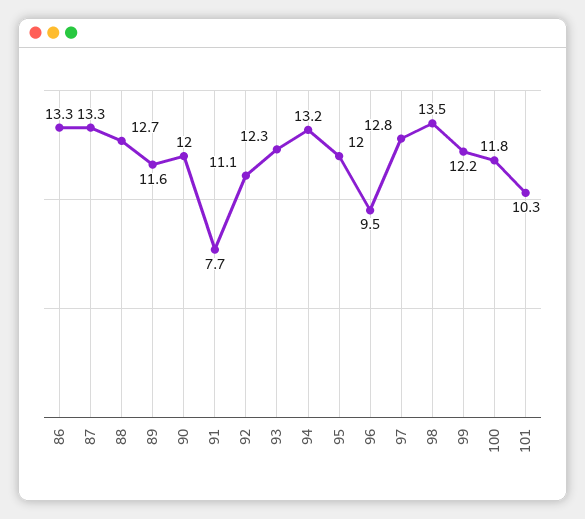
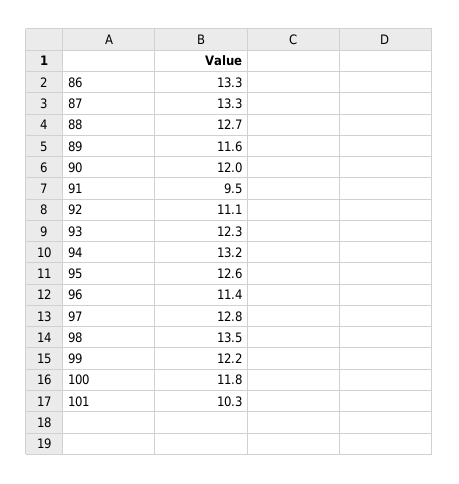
  {
    "86": 13.3,
    "87": 13.3,
    "88": 12.7,
    "89": 11.6,
    "90": 12,
-   "91": 7.7,
+   "91": 9.5,
    "92": 11.1,
    "93": 12.3,
    "94": 13.2,
-   "95": 12,
+   "95": 12.6,
-   "96": 9.5,
+   "96": 11.4,
    "97": 12.8,
    "98": 13.5,
    "99": 12.2,
    "100": 11.8,
    "101": 10.3
  }

